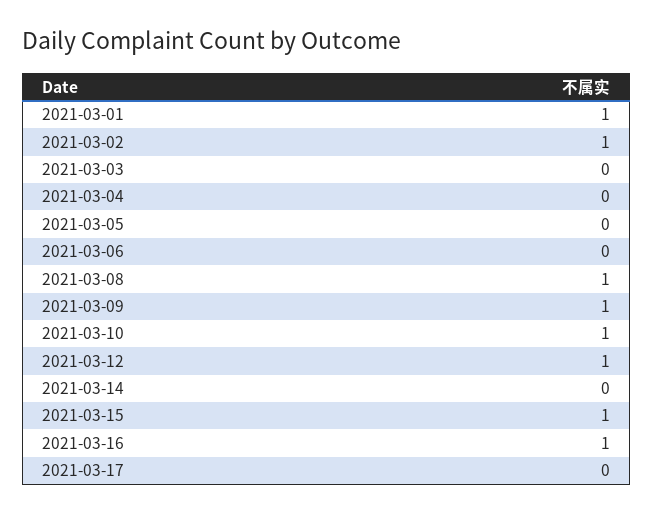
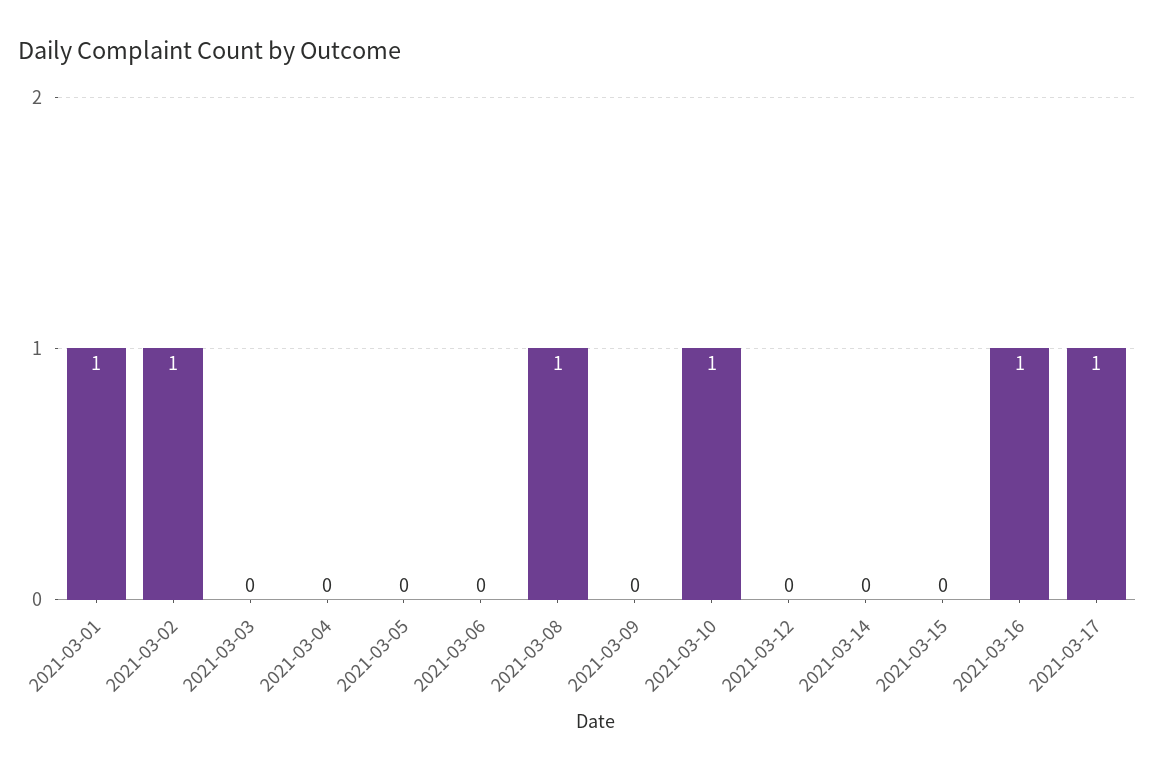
  {
    "2021-03-01": 1,
    "2021-03-02": 1,
    "2021-03-03": 0,
    "2021-03-04": 0,
    "2021-03-05": 0,
    "2021-03-06": 0,
    "2021-03-08": 1,
-   "2021-03-09": 1,
+   "2021-03-09": 0,
    "2021-03-10": 1,
-   "2021-03-12": 1,
+   "2021-03-12": 0,
    "2021-03-14": 0,
-   "2021-03-15": 1,
+   "2021-03-15": 0,
    "2021-03-16": 1,
-   "2021-03-17": 0
+   "2021-03-17": 1
  }

